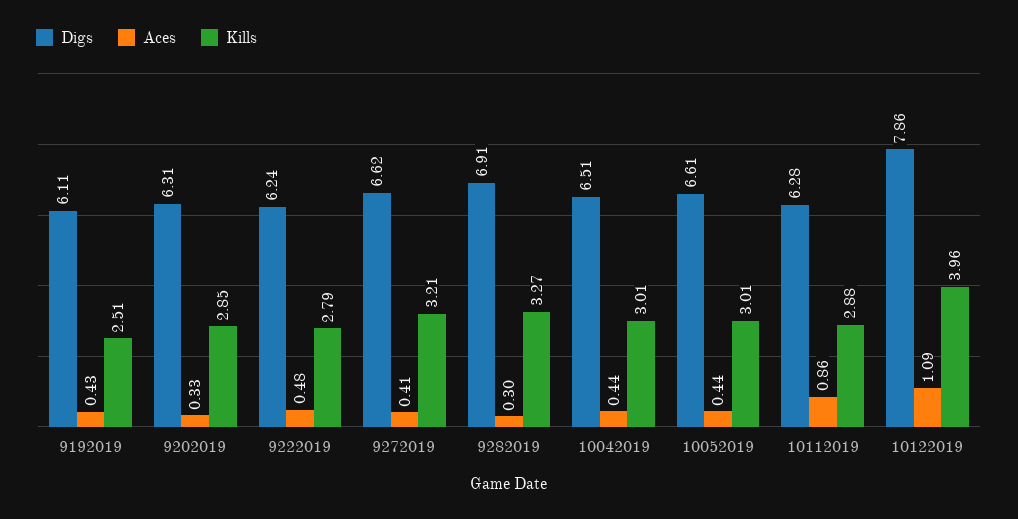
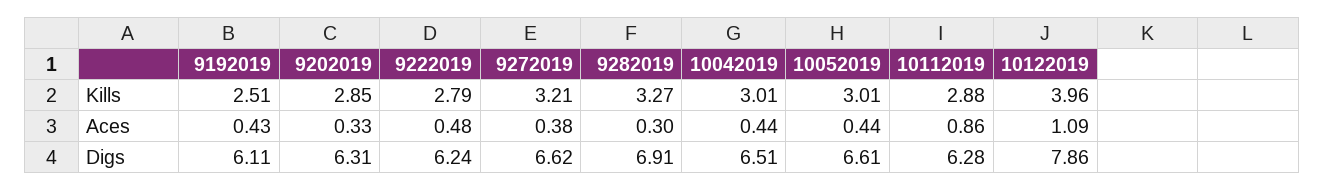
  {
    "Digs": {
      "9192019": 6.11,
      "9202019": 6.31,
      "9222019": 6.24,
      "9272019": 6.62,
      "9282019": 6.91,
      "10042019": 6.51,
      "10052019": 6.61,
      "10112019": 6.28,
      "10122019": 7.86
    },
    "Aces": {
      "9192019": 0.43,
      "9202019": 0.33,
      "9222019": 0.48,
-     "9272019": 0.41,
+     "9272019": 0.38,
      "9282019": 0.3,
      "10042019": 0.44,
      "10052019": 0.44,
      "10112019": 0.86,
      "10122019": 1.09
    },
    "Kills": {
      "9192019": 2.51,
      "9202019": 2.85,
      "9222019": 2.79,
      "9272019": 3.21,
      "9282019": 3.27,
      "10042019": 3.01,
      "10052019": 3.01,
      "10112019": 2.88,
      "10122019": 3.96
    }
  }

